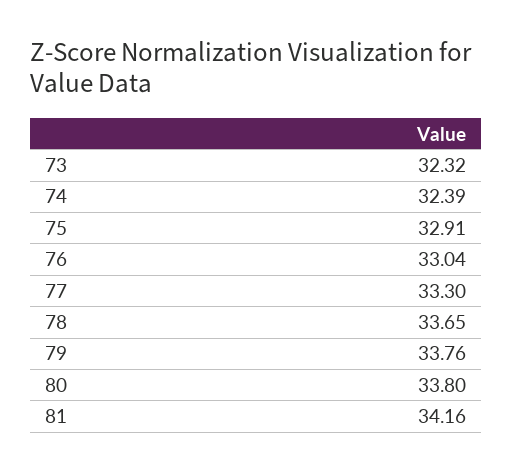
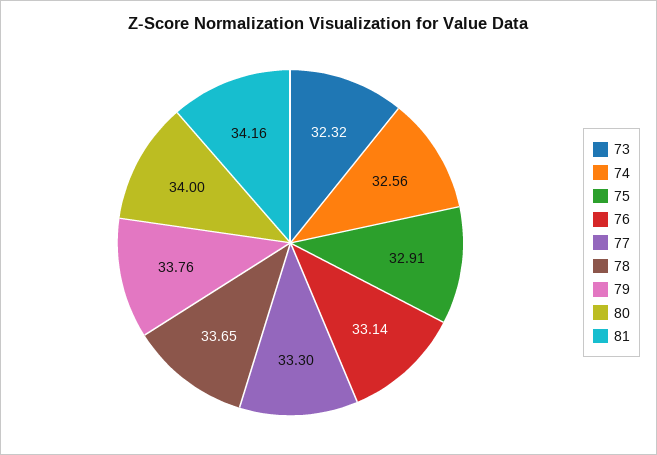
  {
    "73": 32.32,
-   "74": 32.39,
+   "74": 32.56,
    "75": 32.91,
-   "76": 33.04,
+   "76": 33.14,
    "77": 33.3,
    "78": 33.65,
    "79": 33.76,
-   "80": 33.8,
+   "80": 34,
    "81": 34.16
  }

